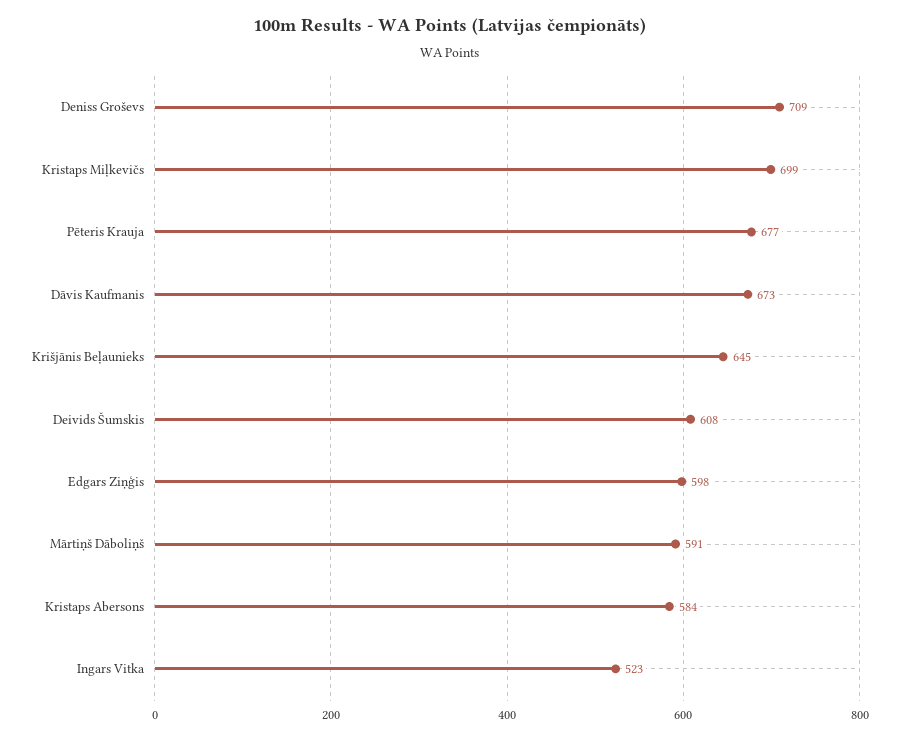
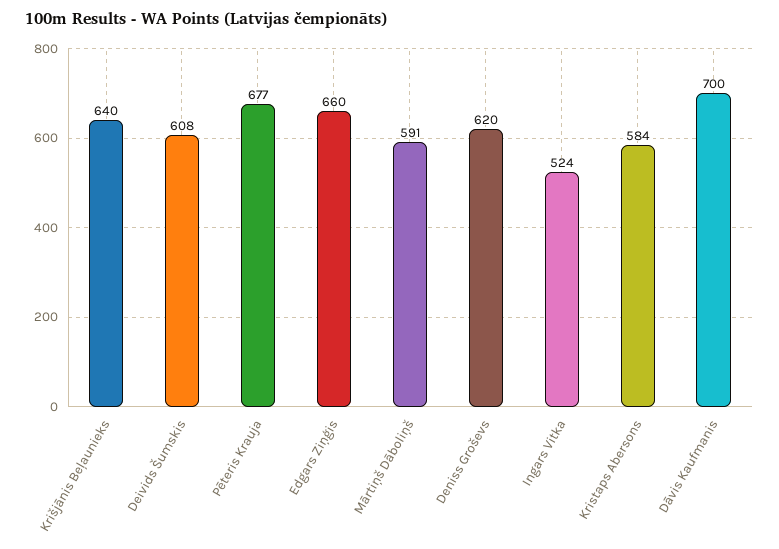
  {
-   "Deniss Groševs": 709,
+   "Deniss Groševs": 620,
-   "Kristaps Miļkevičs": 699,
    "Pēteris Krauja": 677,
-   "Dāvis Kaufmanis": 673,
+   "Dāvis Kaufmanis": 700,
-   "Krišjānis Beļaunieks": 645,
+   "Krišjānis Beļaunieks": 640,
    "Deivids Šumskis": 608,
-   "Edgars Ziņģis": 598,
+   "Edgars Ziņģis": 660,
    "Mārtiņš Dāboliņš": 591,
    "Kristaps Abersons": 584,
-   "Ingars Vitka": 523
+   "Ingars Vitka": 524
  }

